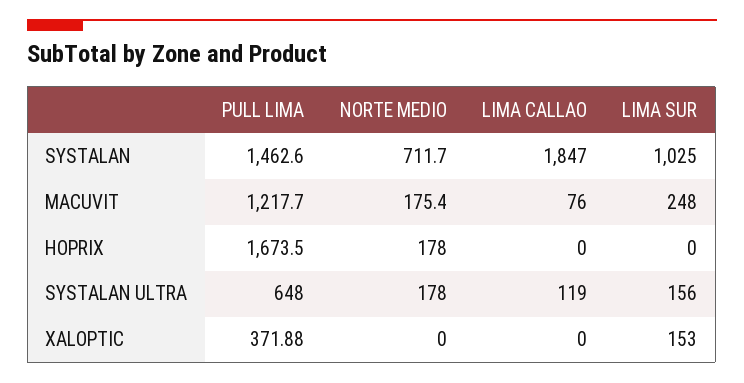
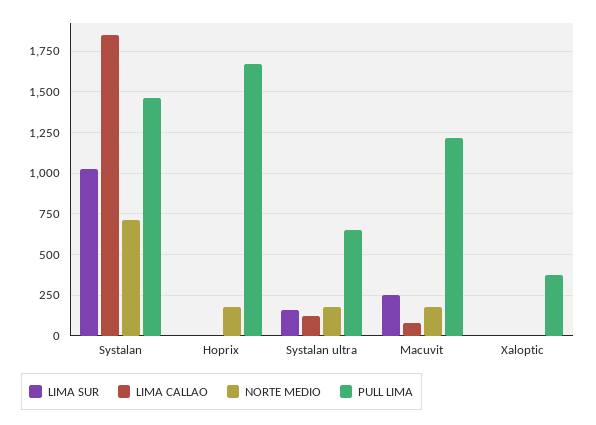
  {
    "PULL LIMA": {
      "SYSTALAN": 1462.6,
      "MACUVIT": 1217.7,
      "HOPRIX": 1673.5,
      "SYSTALAN ULTRA": 648,
      "XALOPTIC": 371.88
    },
    "NORTE MEDIO": {
      "SYSTALAN": 711.7,
      "MACUVIT": 175.4,
      "HOPRIX": 178,
      "SYSTALAN ULTRA": 178,
      "XALOPTIC": 0
    },
    "LIMA CALLAO": {
      "SYSTALAN": 1847,
      "MACUVIT": 76,
      "HOPRIX": 0,
      "SYSTALAN ULTRA": 119,
      "XALOPTIC": 0
    },
    "LIMA SUR": {
      "SYSTALAN": 1025,
      "MACUVIT": 248,
      "HOPRIX": 0,
      "SYSTALAN ULTRA": 156,
-     "XALOPTIC": 153
+     "XALOPTIC": 0
    }
  }

